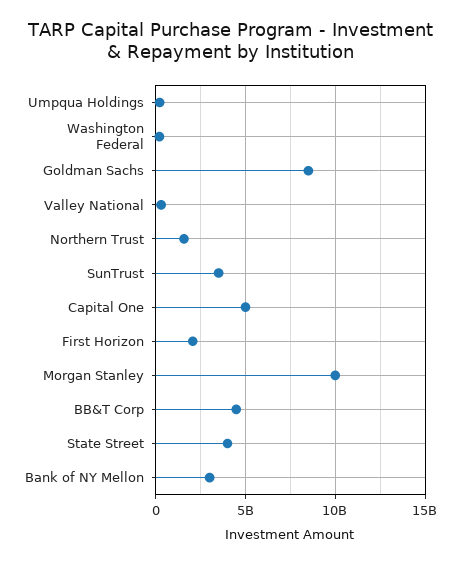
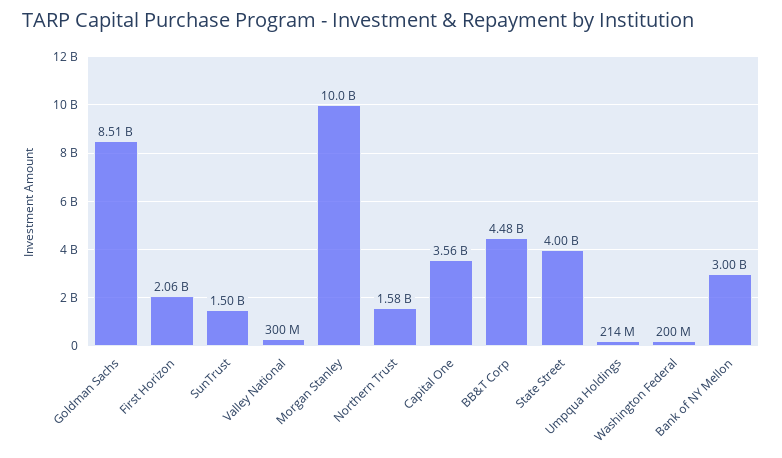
  {
    "Umpqua Holdings": 214000000,
    "Washington Federal": 200000000,
    "Goldman Sachs": 8510000000,
    "Valley National": 300000000,
    "Northern Trust": 1580000000,
-   "SunTrust": 3500000000,
+   "SunTrust": 1500000000,
-   "Capital One": 5000000000,
+   "Capital One": 3560000000,
    "First Horizon": 2060000000,
    "Morgan Stanley": 10000000000,
    "BB&T Corp": 4480000000,
    "State Street": 4000000000,
    "Bank of NY Mellon": 3000000000
  }

